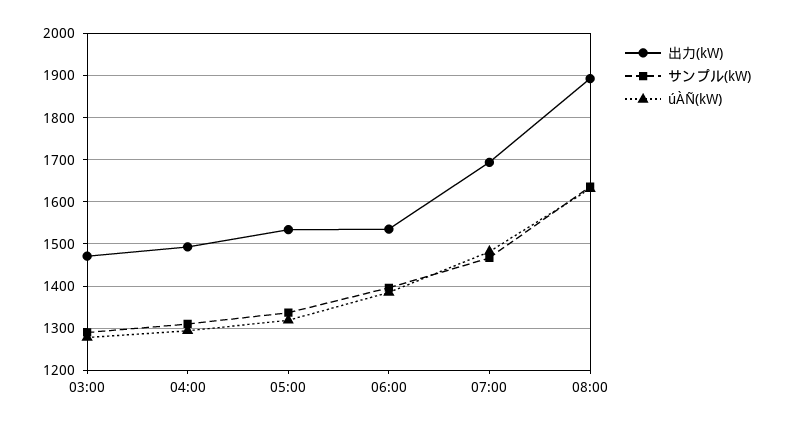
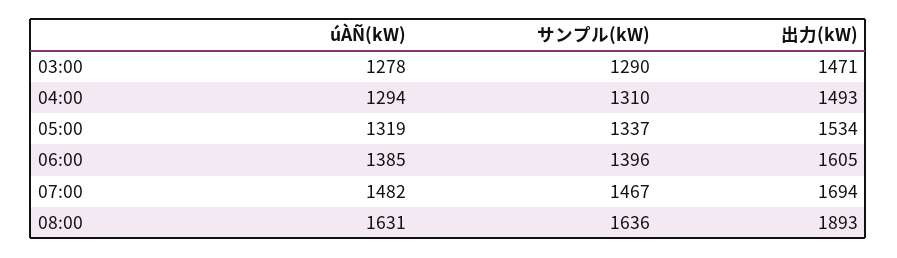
  {
    "出力(kW)": {
      "03:00": 1471,
      "04:00": 1493,
      "05:00": 1534,
-     "06:00": 1540,
+     "06:00": 1605,
      "07:00": 1694,
      "08:00": 1893
    },
    "サンプル(kW)": {
      "03:00": 1290,
      "04:00": 1310,
      "05:00": 1337,
      "06:00": 1396,
      "07:00": 1467,
      "08:00": 1636
    },
    "úÀÑ(kW)": {
      "03:00": 1278,
      "04:00": 1294,
      "05:00": 1319,
      "06:00": 1385,
      "07:00": 1482,
      "08:00": 1631
    }
  }

